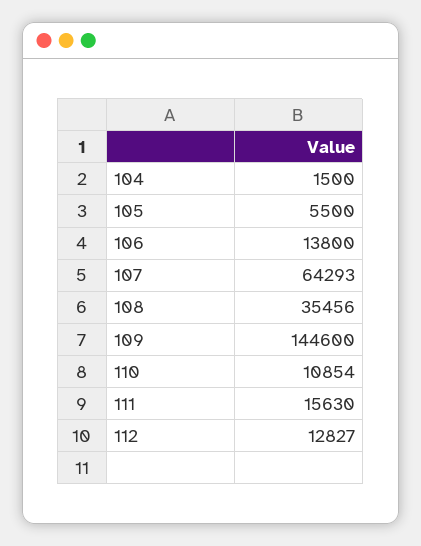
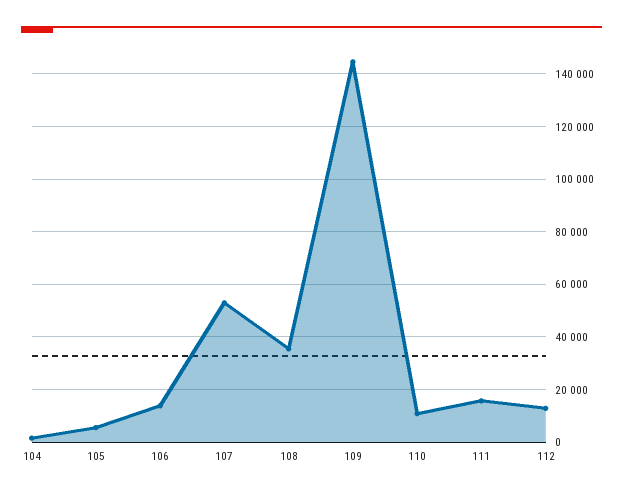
  {
    "104": 1500,
    "105": 5500,
    "106": 13800,
-   "107": 64293,
+   "107": 52500,
    "108": 35456,
    "109": 144600,
    "110": 10854,
    "111": 15630,
    "112": 12827
  }

